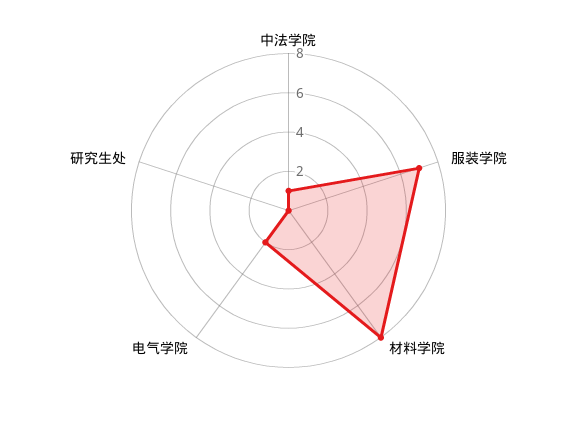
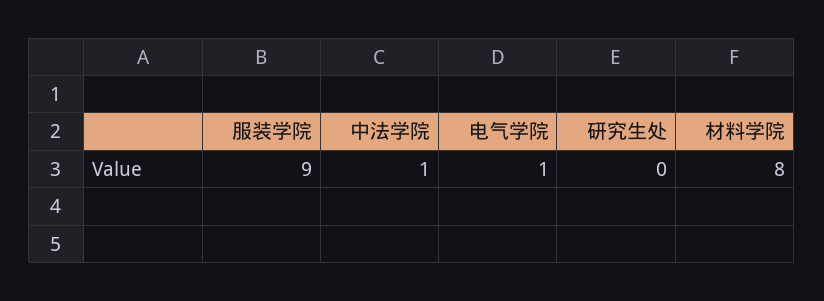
  {
    "中法学院": 1,
-   "服装学院": 7,
+   "服装学院": 9,
    "材料学院": 8,
-   "电气学院": 2,
+   "电气学院": 1,
    "研究生处": 0
  }

